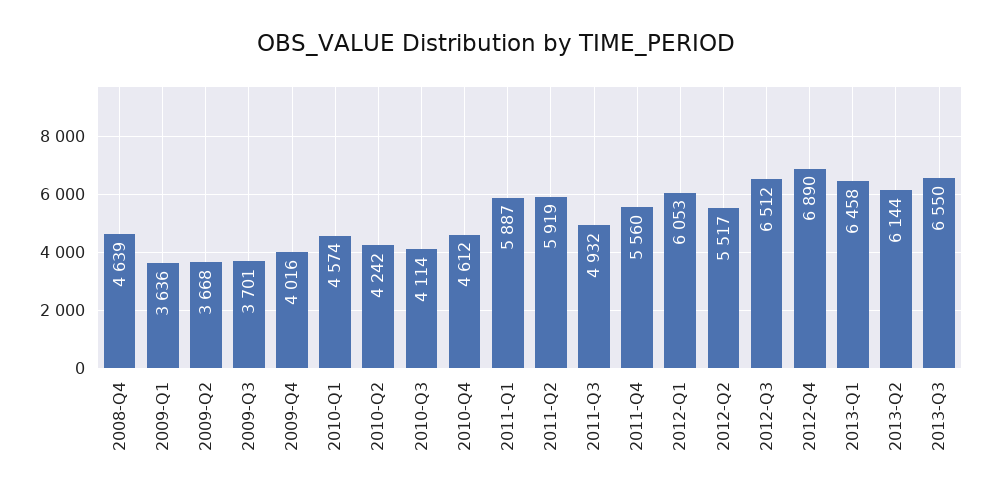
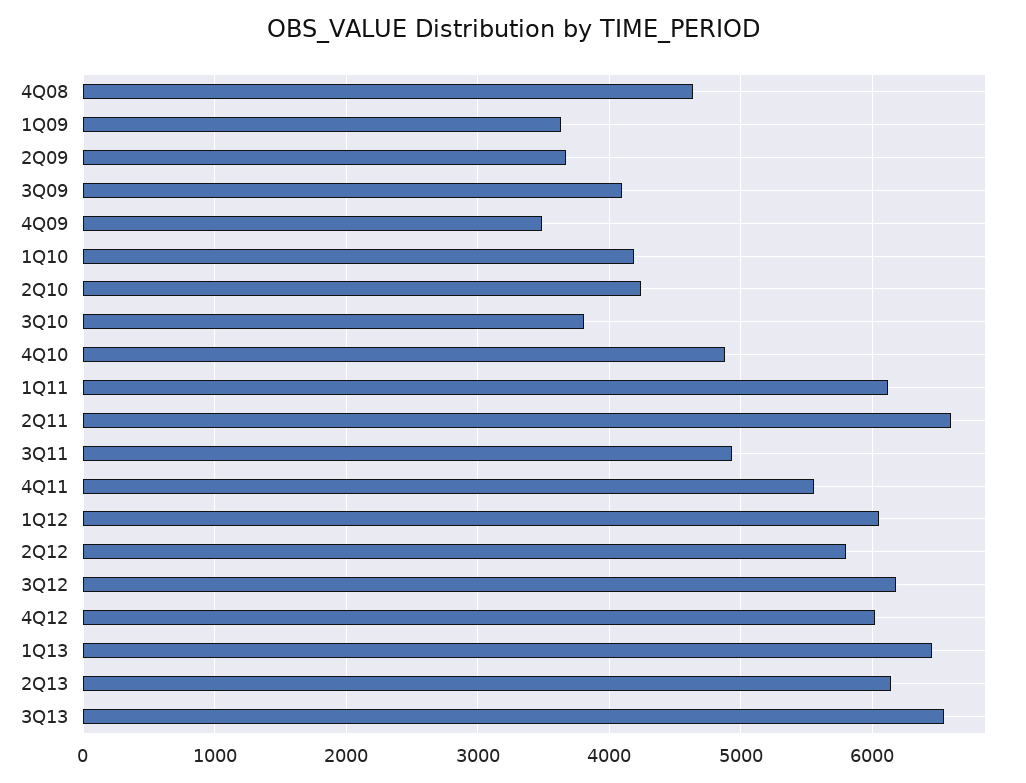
  {
    "2008-Q4": 4639,
    "2009-Q1": 3636,
    "2009-Q2": 3668,
-   "2009-Q3": 3701,
+   "2009-Q3": 4100,
-   "2009-Q4": 4016,
+   "2009-Q4": 3500,
-   "2010-Q1": 4574,
+   "2010-Q1": 4200,
    "2010-Q2": 4242,
-   "2010-Q3": 4114,
+   "2010-Q3": 3800,
-   "2010-Q4": 4612,
+   "2010-Q4": 4900,
-   "2011-Q1": 5887,
+   "2011-Q1": 6100,
-   "2011-Q2": 5919,
+   "2011-Q2": 6600,
    "2011-Q3": 4932,
    "2011-Q4": 5560,
    "2012-Q1": 6053,
-   "2012-Q2": 5517,
+   "2012-Q2": 5800,
-   "2012-Q3": 6512,
+   "2012-Q3": 6200,
-   "2012-Q4": 6890,
+   "2012-Q4": 6000,
    "2013-Q1": 6458,
    "2013-Q2": 6144,
    "2013-Q3": 6550
  }

